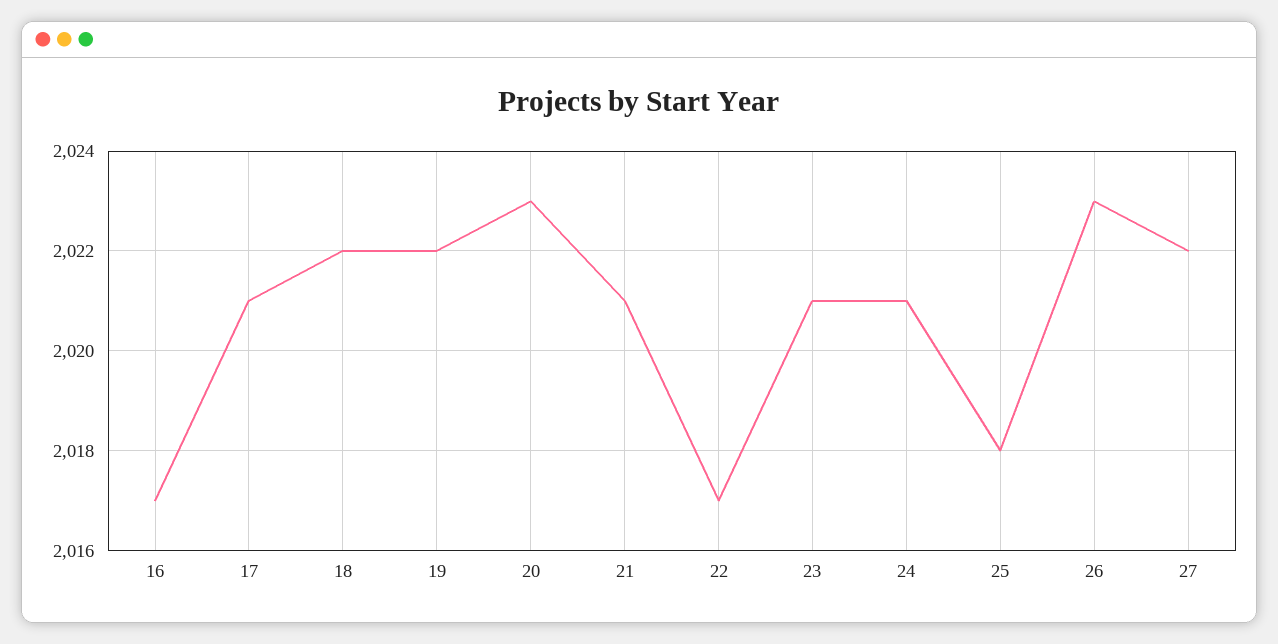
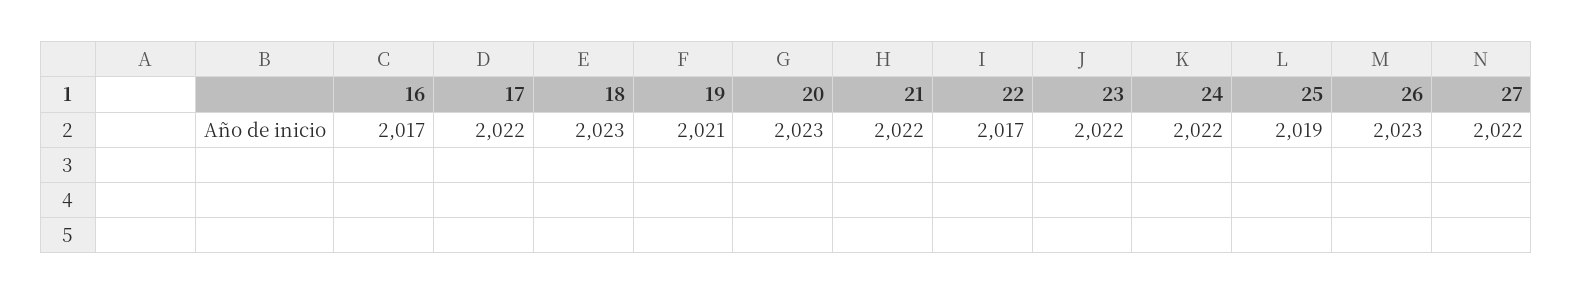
  {
    "16": 2017,
-   "17": 2021,
+   "17": 2022,
-   "18": 2022,
+   "18": 2023,
-   "19": 2022,
+   "19": 2021,
    "20": 2023,
-   "21": 2021,
+   "21": 2022,
    "22": 2017,
-   "23": 2021,
+   "23": 2022,
-   "24": 2021,
+   "24": 2022,
-   "25": 2018,
+   "25": 2019,
    "26": 2023,
    "27": 2022
  }

